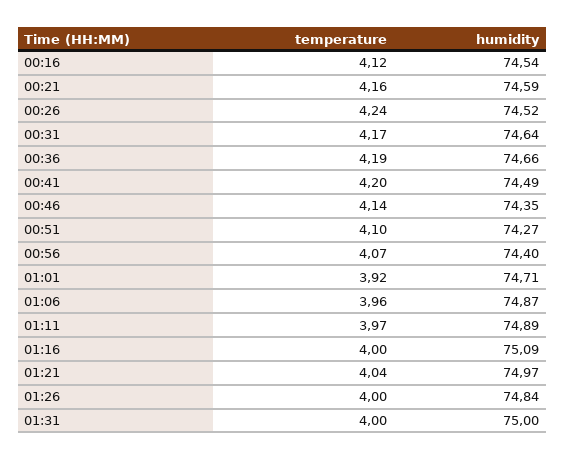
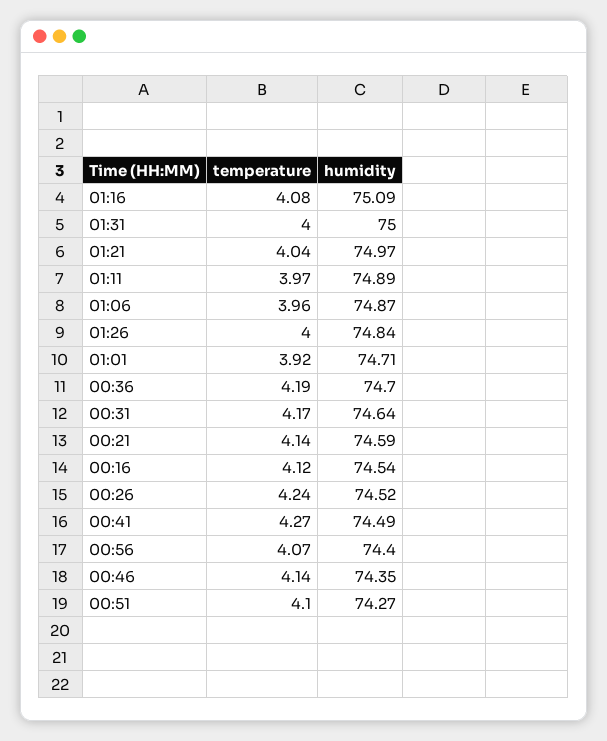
  {
    "temperature": {
      "00:16": 4.12,
-     "00:21": 4.16,
+     "00:21": 4.14,
      "00:26": 4.24,
      "00:31": 4.17,
      "00:36": 4.19,
-     "00:41": 4.2,
+     "00:41": 4.27,
      "00:46": 4.14,
      "00:51": 4.1,
      "00:56": 4.07,
      "01:01": 3.92,
      "01:06": 3.96,
      "01:11": 3.97,
-     "01:16": 4,
+     "01:16": 4.08,
      "01:21": 4.04,
      "01:26": 4,
      "01:31": 4
    },
    "humidity": {
      "00:16": 74.54,
      "00:21": 74.59,
      "00:26": 74.52,
      "00:31": 74.64,
-     "00:36": 74.66,
+     "00:36": 74.7,
      "00:41": 74.49,
      "00:46": 74.35,
      "00:51": 74.27,
      "00:56": 74.4,
      "01:01": 74.71,
      "01:06": 74.87,
      "01:11": 74.89,
      "01:16": 75.09,
      "01:21": 74.97,
      "01:26": 74.84,
      "01:31": 75
    }
  }

